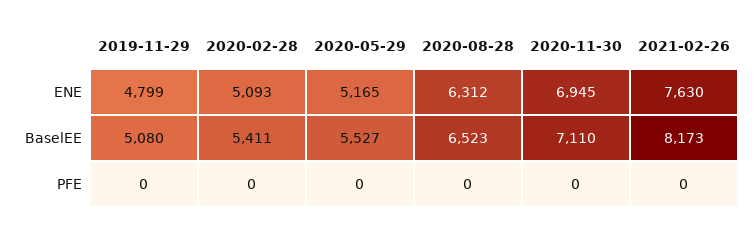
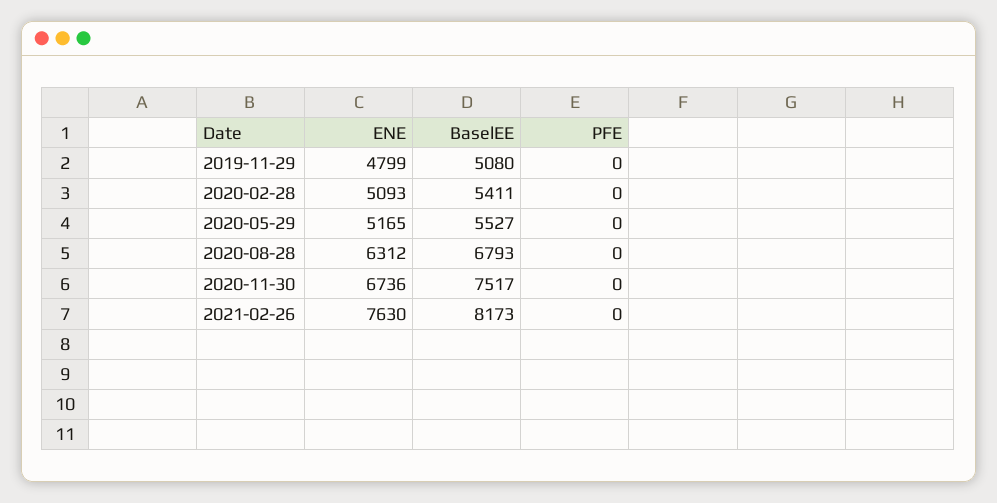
  {
    "2019-11-29": {
      "ENE": 4799,
      "BaselEE": 5080,
      "PFE": 0
    },
    "2020-02-28": {
      "ENE": 5093,
      "BaselEE": 5411,
      "PFE": 0
    },
    "2020-05-29": {
      "ENE": 5165,
      "BaselEE": 5527,
      "PFE": 0
    },
    "2020-08-28": {
      "ENE": 6312,
-     "BaselEE": 6523,
+     "BaselEE": 6793,
      "PFE": 0
    },
    "2020-11-30": {
-     "ENE": 6945,
+     "ENE": 6736,
-     "BaselEE": 7110,
+     "BaselEE": 7517,
      "PFE": 0
    },
    "2021-02-26": {
      "ENE": 7630,
      "BaselEE": 8173,
      "PFE": 0
    }
  }

